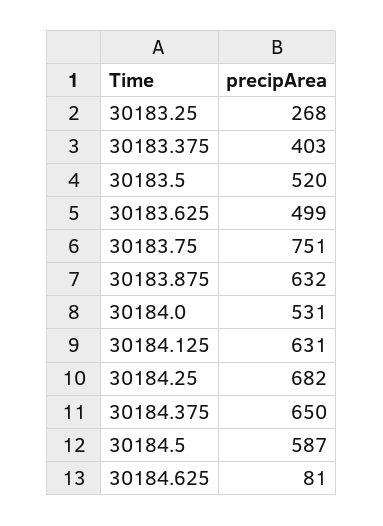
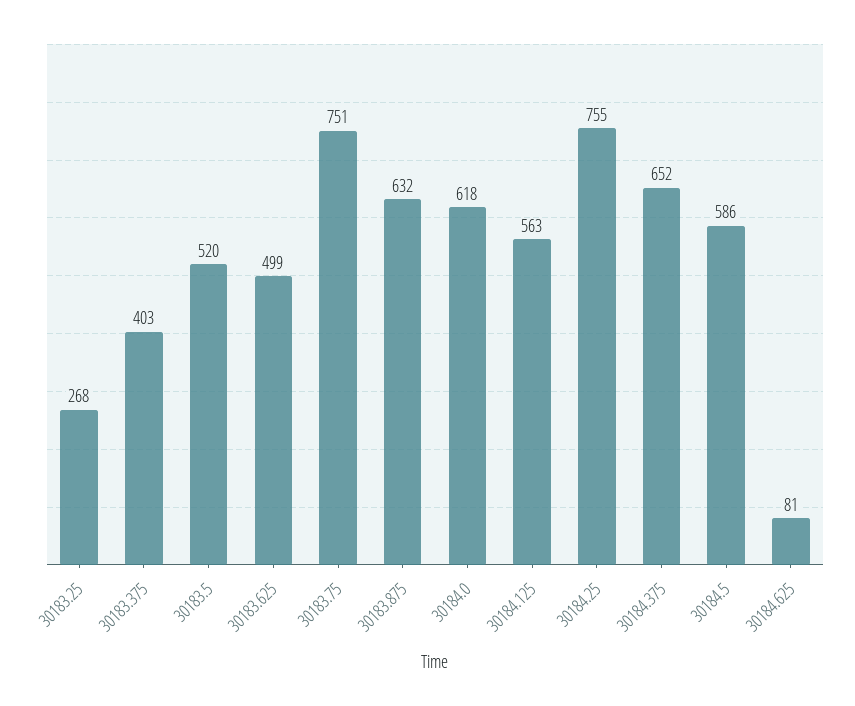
  {
    "30183.25": 268,
    "30183.375": 403,
    "30183.5": 520,
    "30183.625": 499,
    "30183.75": 751,
    "30183.875": 632,
-   "30184.0": 531,
+   "30184.0": 618,
-   "30184.125": 631,
+   "30184.125": 563,
-   "30184.25": 682,
+   "30184.25": 755,
-   "30184.375": 650,
+   "30184.375": 652,
-   "30184.5": 587,
+   "30184.5": 586,
    "30184.625": 81
  }

